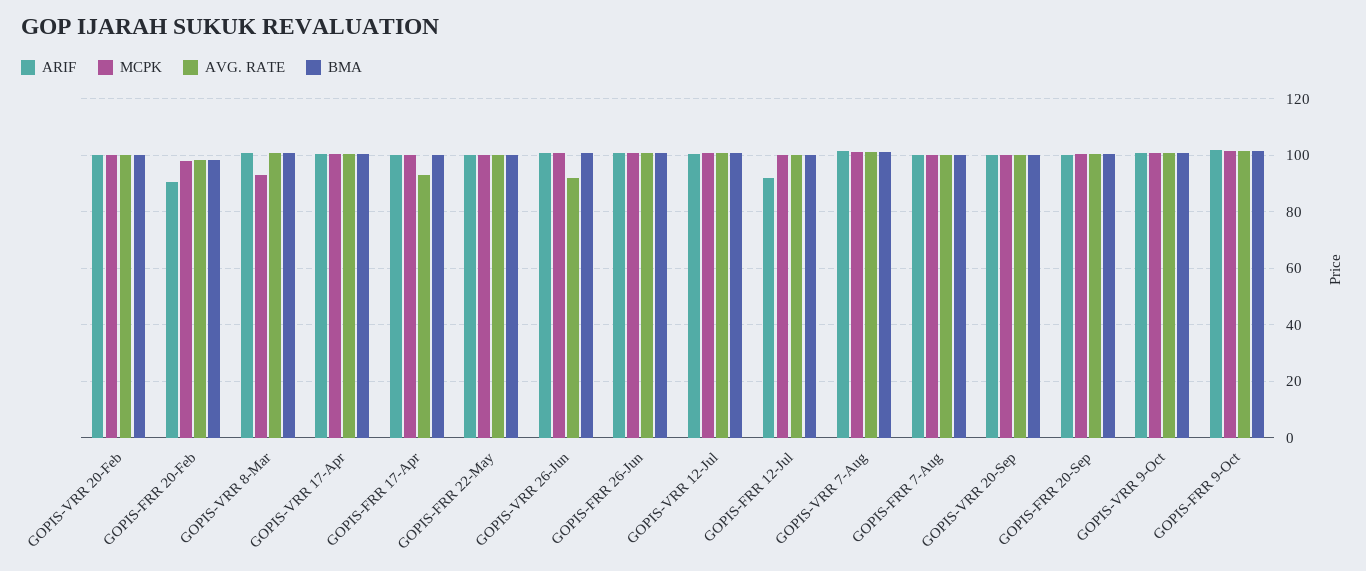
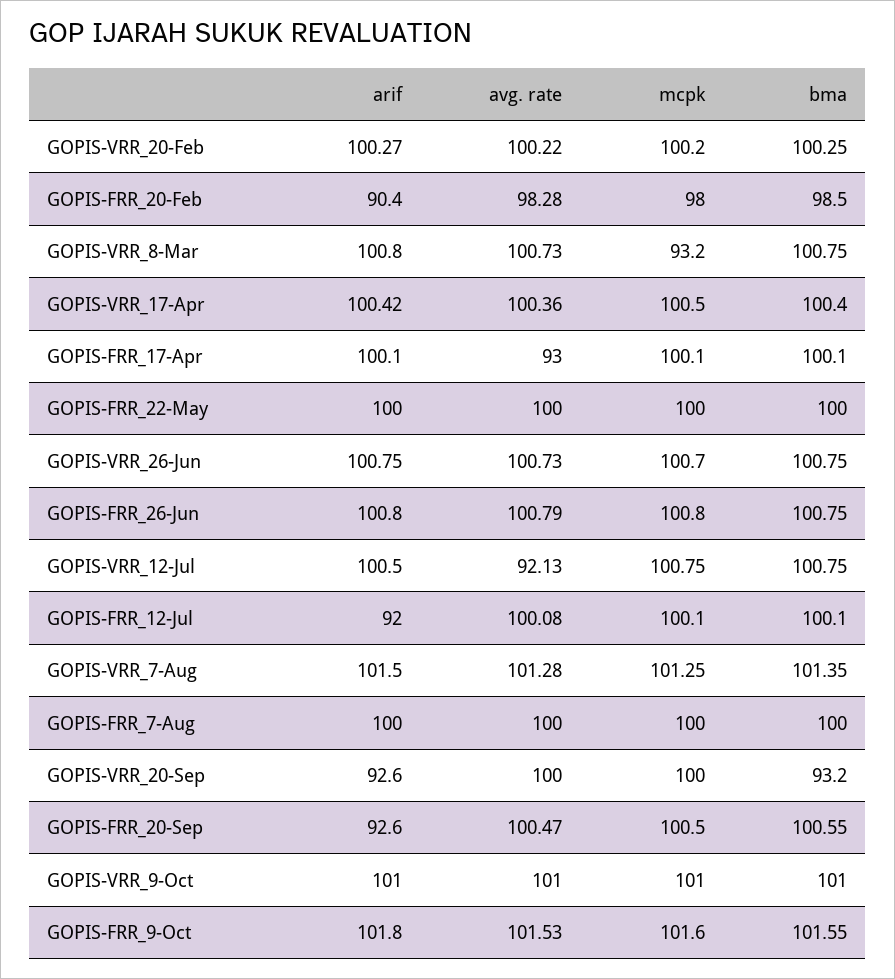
  {
    "ARIF": {
      "GOPIS-VRR 20-Feb": 100.27,
      "GOPIS-FRR 20-Feb": 90.4,
      "GOPIS-VRR 8-Mar": 100.8,
      "GOPIS-VRR 17-Apr": 100.42,
      "GOPIS-FRR 17-Apr": 100.1,
      "GOPIS-FRR 22-May": 100,
      "GOPIS-VRR 26-Jun": 100.75,
      "GOPIS-FRR 26-Jun": 100.8,
      "GOPIS-VRR 12-Jul": 100.5,
      "GOPIS-FRR 12-Jul": 92,
      "GOPIS-VRR 7-Aug": 101.5,
      "GOPIS-FRR 7-Aug": 100,
-     "GOPIS-VRR 20-Sep": 100,
+     "GOPIS-VRR 20-Sep": 92.6,
-     "GOPIS-FRR 20-Sep": 100,
+     "GOPIS-FRR 20-Sep": 92.6,
      "GOPIS-VRR 9-Oct": 101,
      "GOPIS-FRR 9-Oct": 101.8
    },
    "MCPK": {
      "GOPIS-VRR 20-Feb": 100.2,
      "GOPIS-FRR 20-Feb": 98,
      "GOPIS-VRR 8-Mar": 93.2,
      "GOPIS-VRR 17-Apr": 100.5,
      "GOPIS-FRR 17-Apr": 100.1,
      "GOPIS-FRR 22-May": 100,
      "GOPIS-VRR 26-Jun": 100.7,
      "GOPIS-FRR 26-Jun": 100.8,
      "GOPIS-VRR 12-Jul": 100.75,
      "GOPIS-FRR 12-Jul": 100.1,
      "GOPIS-VRR 7-Aug": 101.25,
      "GOPIS-FRR 7-Aug": 100,
      "GOPIS-VRR 20-Sep": 100,
      "GOPIS-FRR 20-Sep": 100.5,
      "GOPIS-VRR 9-Oct": 101,
      "GOPIS-FRR 9-Oct": 101.6
    },
    "AVG. RATE": {
      "GOPIS-VRR 20-Feb": 100.22,
      "GOPIS-FRR 20-Feb": 98.28,
      "GOPIS-VRR 8-Mar": 100.73,
      "GOPIS-VRR 17-Apr": 100.36,
      "GOPIS-FRR 17-Apr": 93,
      "GOPIS-FRR 22-May": 100,
-     "GOPIS-VRR 26-Jun": 92.5,
+     "GOPIS-VRR 26-Jun": 100.73,
      "GOPIS-FRR 26-Jun": 100.79,
-     "GOPIS-VRR 12-Jul": 100,
+     "GOPIS-VRR 12-Jul": 92.13,
      "GOPIS-FRR 12-Jul": 100.08,
      "GOPIS-VRR 7-Aug": 101.28,
      "GOPIS-FRR 7-Aug": 100,
      "GOPIS-VRR 20-Sep": 100,
      "GOPIS-FRR 20-Sep": 100.47,
      "GOPIS-VRR 9-Oct": 101,
      "GOPIS-FRR 9-Oct": 101.53
    },
    "BMA": {
      "GOPIS-VRR 20-Feb": 100.25,
      "GOPIS-FRR 20-Feb": 98.5,
      "GOPIS-VRR 8-Mar": 100.75,
      "GOPIS-VRR 17-Apr": 100.4,
      "GOPIS-FRR 17-Apr": 100.1,
      "GOPIS-FRR 22-May": 100,
      "GOPIS-VRR 26-Jun": 100.75,
      "GOPIS-FRR 26-Jun": 100.75,
      "GOPIS-VRR 12-Jul": 100.75,
      "GOPIS-FRR 12-Jul": 100.1,
      "GOPIS-VRR 7-Aug": 101.35,
      "GOPIS-FRR 7-Aug": 100,
-     "GOPIS-VRR 20-Sep": 100,
+     "GOPIS-VRR 20-Sep": 93.2,
      "GOPIS-FRR 20-Sep": 100.55,
      "GOPIS-VRR 9-Oct": 101,
      "GOPIS-FRR 9-Oct": 101.55
    }
  }

